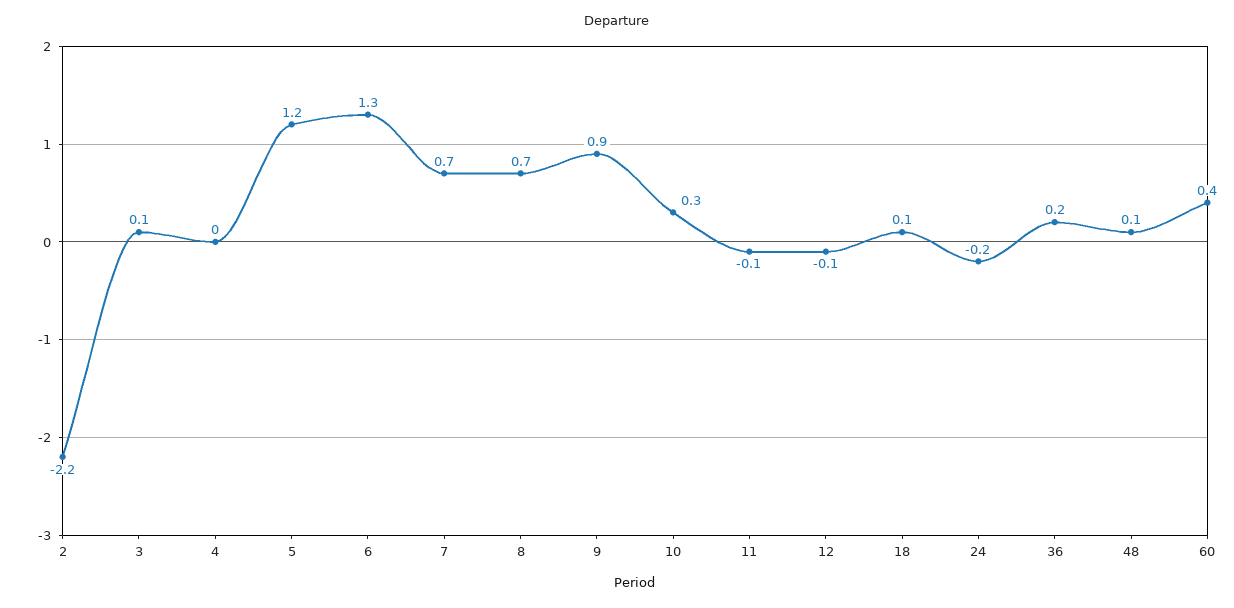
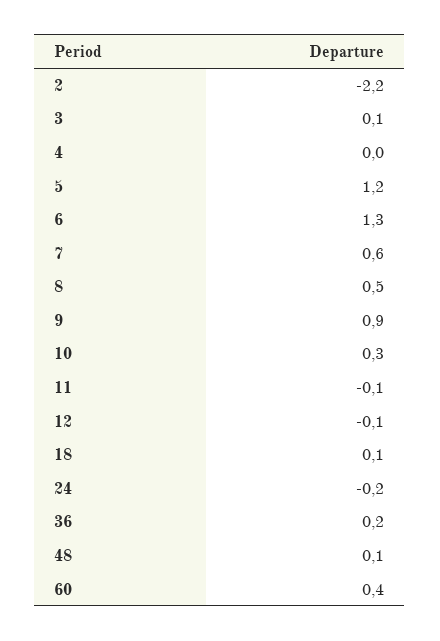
  {
    "2": -2.2,
    "3": 0.1,
    "4": 0,
    "5": 1.2,
    "6": 1.3,
-   "7": 0.7,
+   "7": 0.6,
-   "8": 0.7,
+   "8": 0.5,
    "9": 0.9,
    "10": 0.3,
    "11": -0.1,
    "12": -0.1,
    "18": 0.1,
    "24": -0.2,
    "36": 0.2,
    "48": 0.1,
    "60": 0.4
  }

